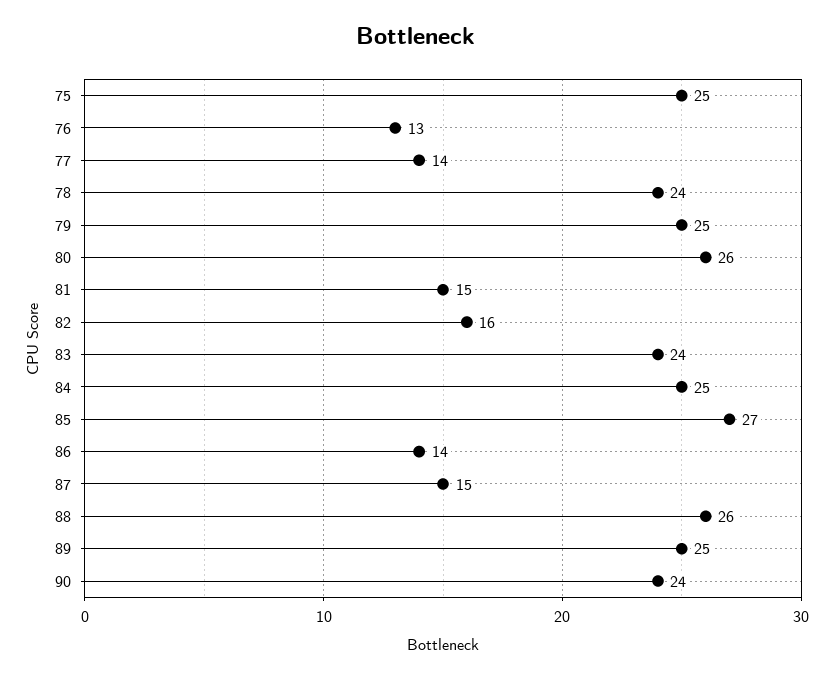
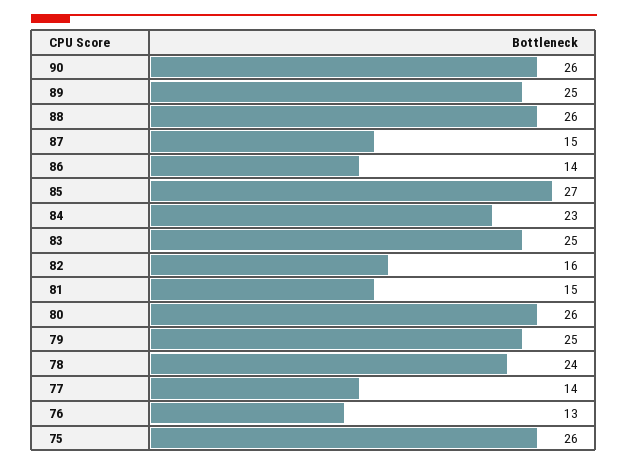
  {
-   "75": 25,
+   "75": 26,
    "76": 13,
    "77": 14,
    "78": 24,
    "79": 25,
    "80": 26,
    "81": 15,
    "82": 16,
-   "83": 24,
+   "83": 25,
-   "84": 25,
+   "84": 23,
    "85": 27,
    "86": 14,
    "87": 15,
    "88": 26,
    "89": 25,
-   "90": 24
+   "90": 26
  }

